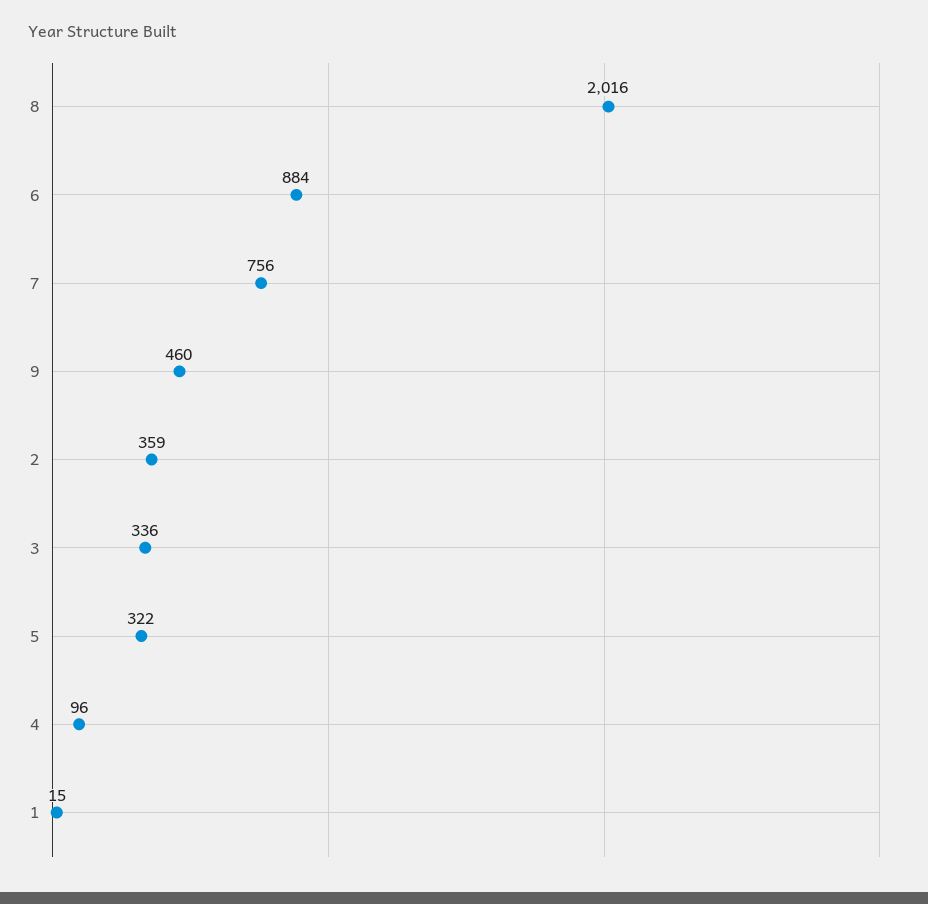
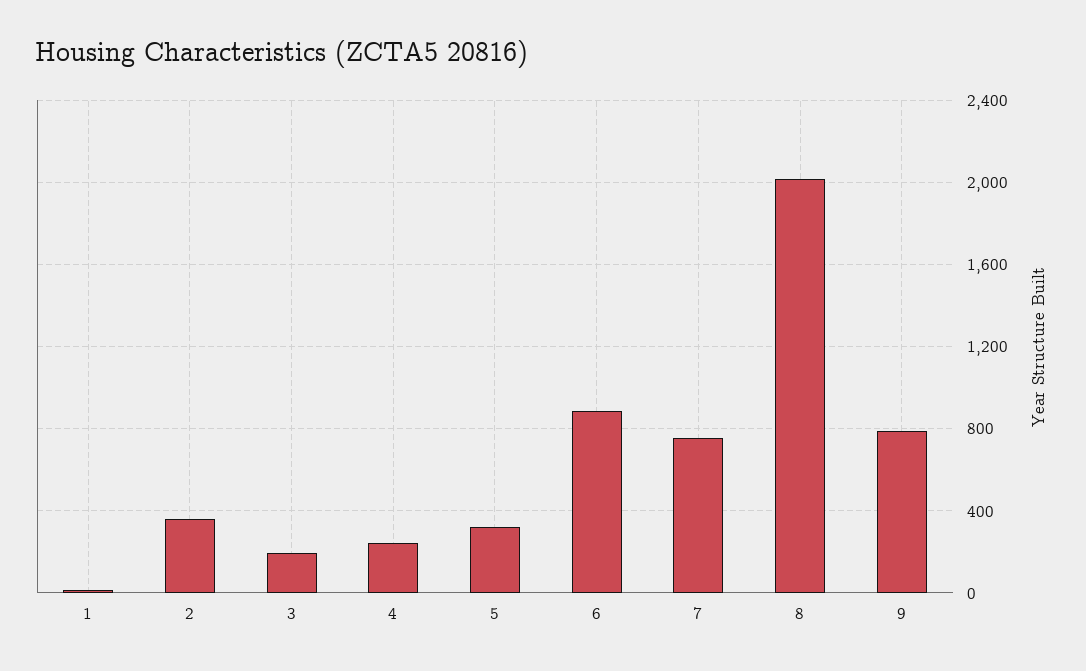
  {
    "8": 2016,
    "6": 884,
    "7": 756,
-   "9": 460,
+   "9": 800,
    "2": 359,
-   "3": 336,
+   "3": 200,
    "5": 322,
-   "4": 96,
+   "4": 250,
    "1": 15
  }

